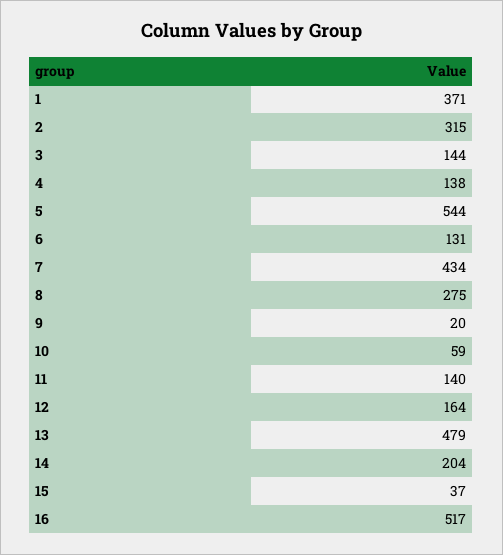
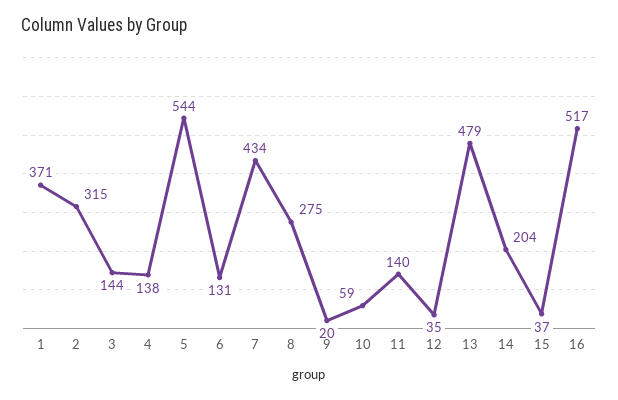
  {
    "1": 371,
    "2": 315,
    "3": 144,
    "4": 138,
    "5": 544,
    "6": 131,
    "7": 434,
    "8": 275,
    "9": 20,
    "10": 59,
    "11": 140,
-   "12": 164,
+   "12": 35,
    "13": 479,
    "14": 204,
    "15": 37,
    "16": 517
  }

